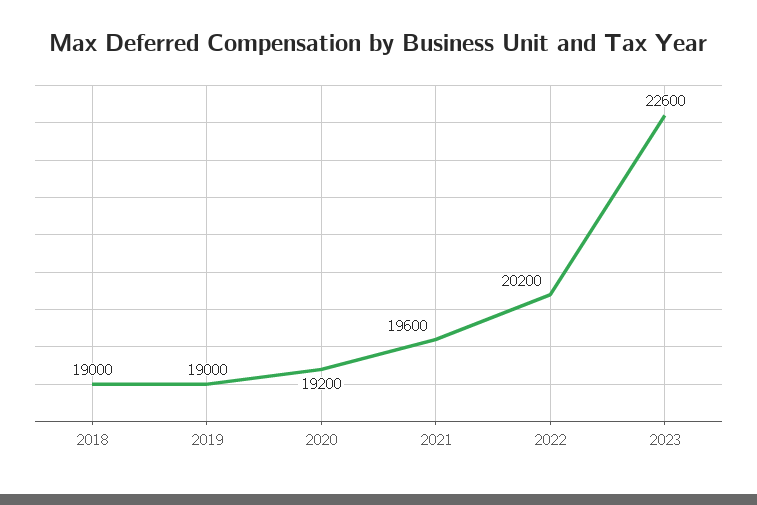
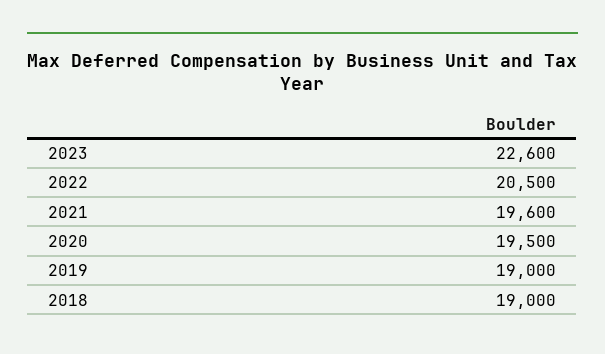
  {
    "2018": 19000,
    "2019": 19000,
-   "2020": 19200,
+   "2020": 19500,
    "2021": 19600,
-   "2022": 20200,
+   "2022": 20500,
    "2023": 22600
  }

